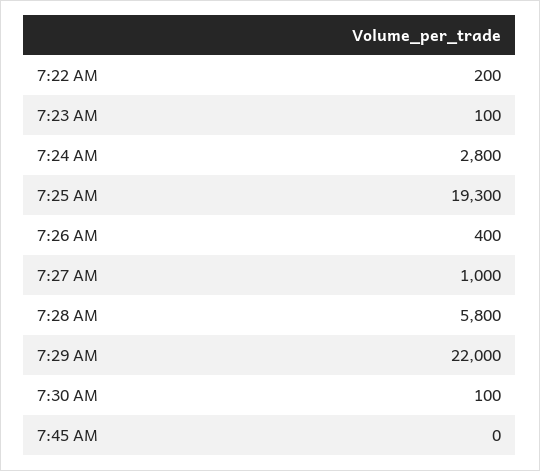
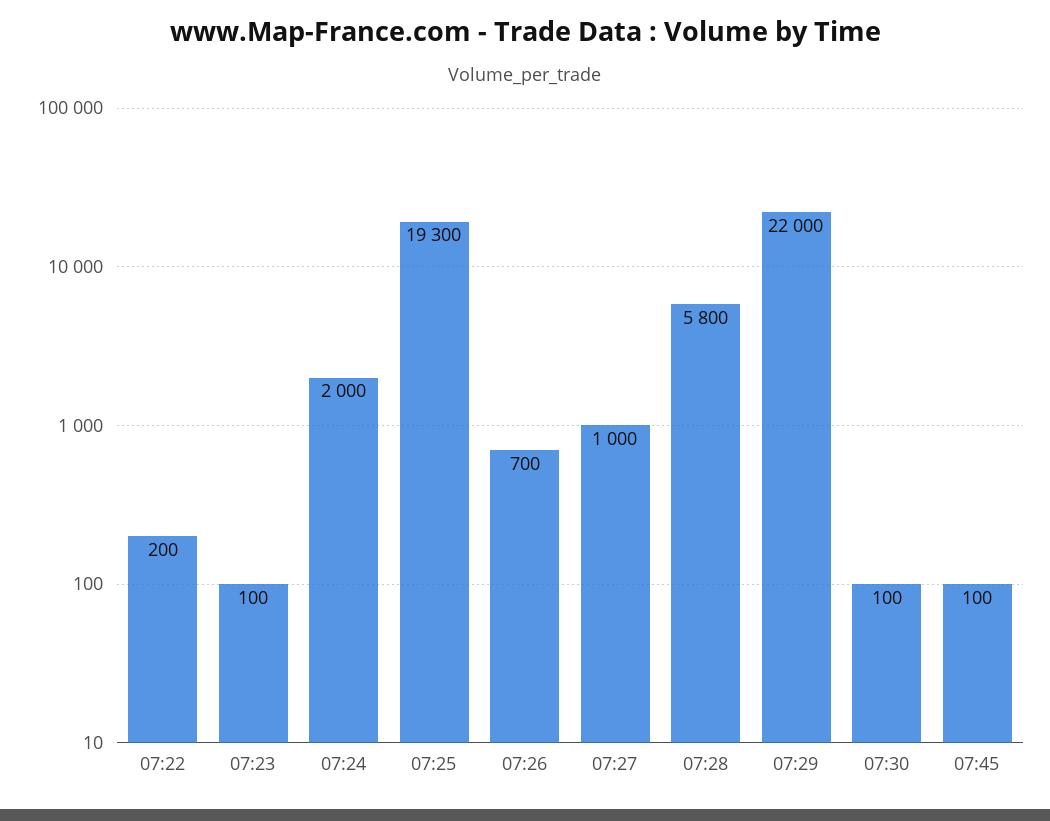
  {
    "7:22 AM": 200,
    "7:23 AM": 100,
-   "7:24 AM": 2800,
+   "7:24 AM": 2000,
    "7:25 AM": 19300,
-   "7:26 AM": 400,
+   "7:26 AM": 700,
    "7:27 AM": 1000,
    "7:28 AM": 5800,
    "7:29 AM": 22000,
    "7:30 AM": 100,
-   "7:45 AM": 0
+   "7:45 AM": 100
  }

